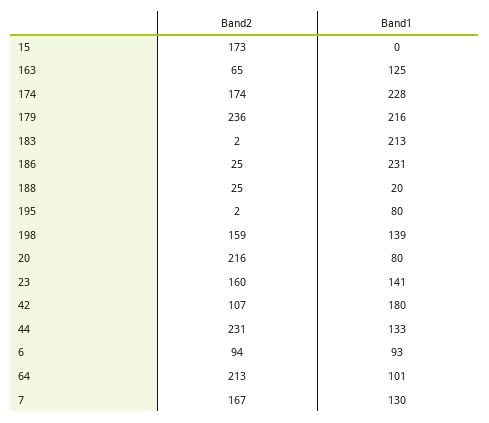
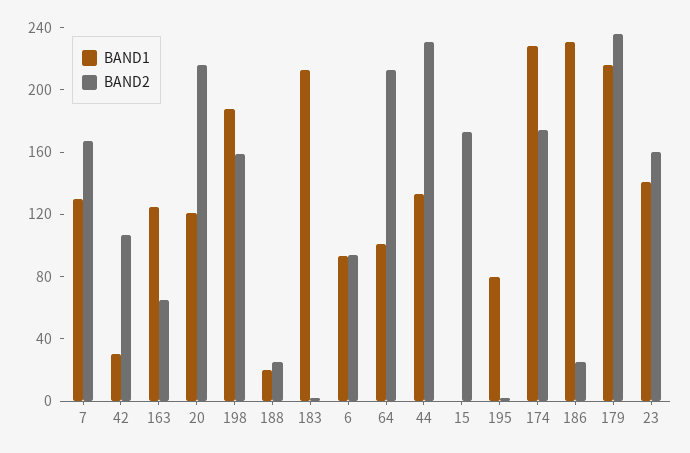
  {
    "Band2": {
      "15": 173,
      "163": 65,
      "174": 174,
      "179": 236,
      "183": 2,
      "186": 25,
      "188": 25,
      "195": 2,
      "198": 159,
      "20": 216,
      "23": 160,
      "42": 107,
      "44": 231,
      "6": 94,
      "64": 213,
      "7": 167
    },
    "Band1": {
      "15": 0,
      "163": 125,
      "174": 228,
      "179": 216,
      "183": 213,
      "186": 231,
      "188": 20,
      "195": 80,
-     "198": 139,
+     "198": 190,
-     "20": 80,
+     "20": 120,
      "23": 141,
-     "42": 180,
+     "42": 30,
      "44": 133,
      "6": 93,
      "64": 101,
      "7": 130
    }
  }

